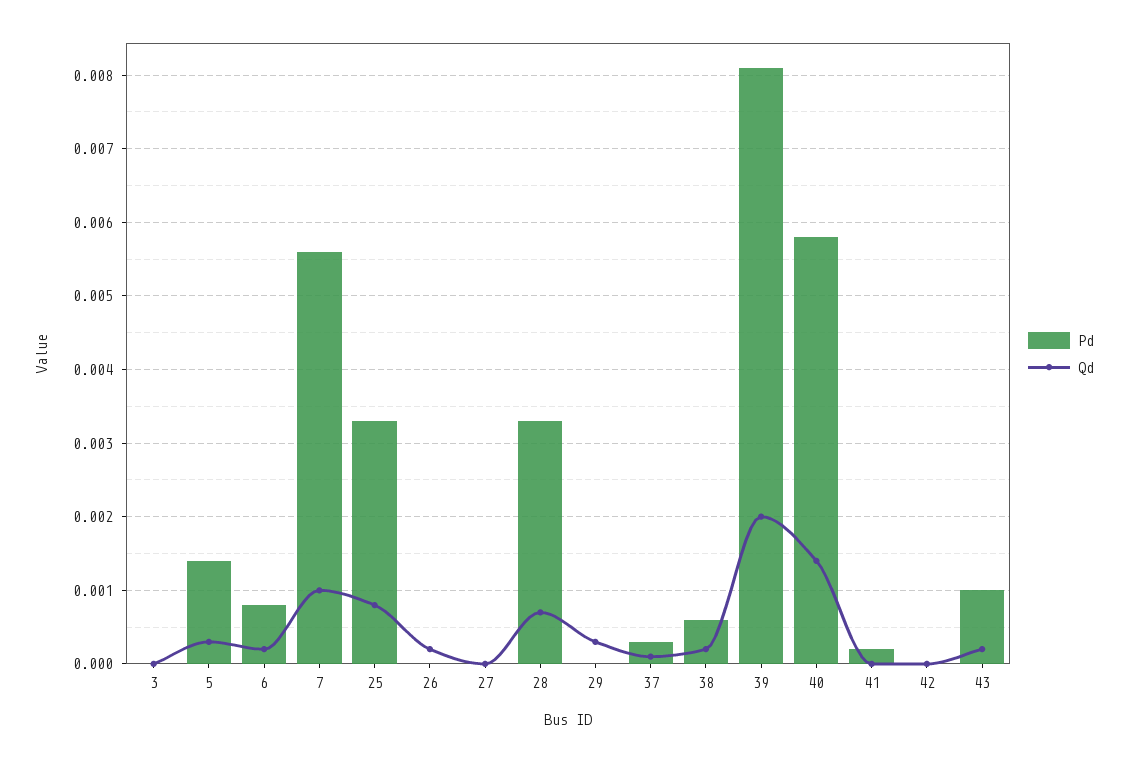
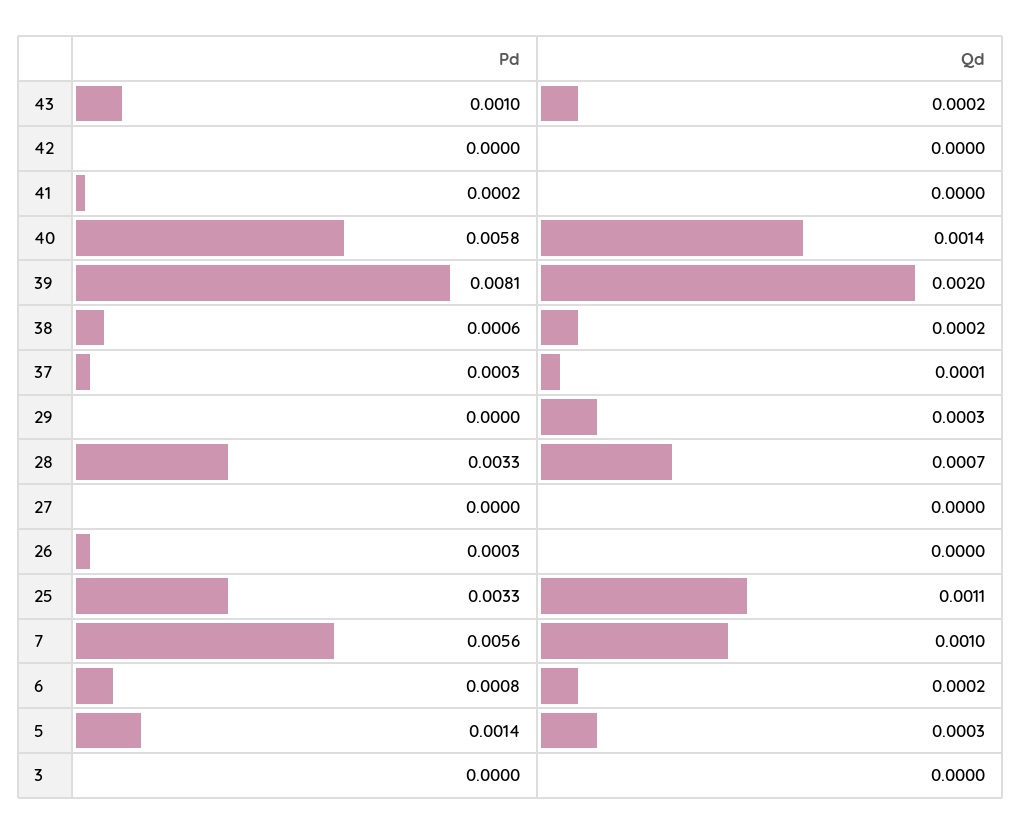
  {
    "Pd": {
      "3": 0,
      "5": 0.0014,
      "6": 0.0008,
      "7": 0.0056,
      "25": 0.0033,
-     "26": 0,
+     "26": 0.0003,
      "27": 0,
      "28": 0.0033,
      "29": 0,
      "37": 0.0003,
      "38": 0.0006,
      "39": 0.0081,
      "40": 0.0058,
      "41": 0.0002,
      "42": 0,
      "43": 0.001
    },
    "Qd": {
      "3": 0,
      "5": 0.0003,
      "6": 0.0002,
      "7": 0.001,
-     "25": 0.0008,
+     "25": 0.0011,
-     "26": 0.0002,
+     "26": 0,
      "27": 0,
      "28": 0.0007,
      "29": 0.0003,
      "37": 0.0001,
      "38": 0.0002,
      "39": 0.002,
      "40": 0.0014,
      "41": 0,
      "42": 0,
      "43": 0.0002
    }
  }

